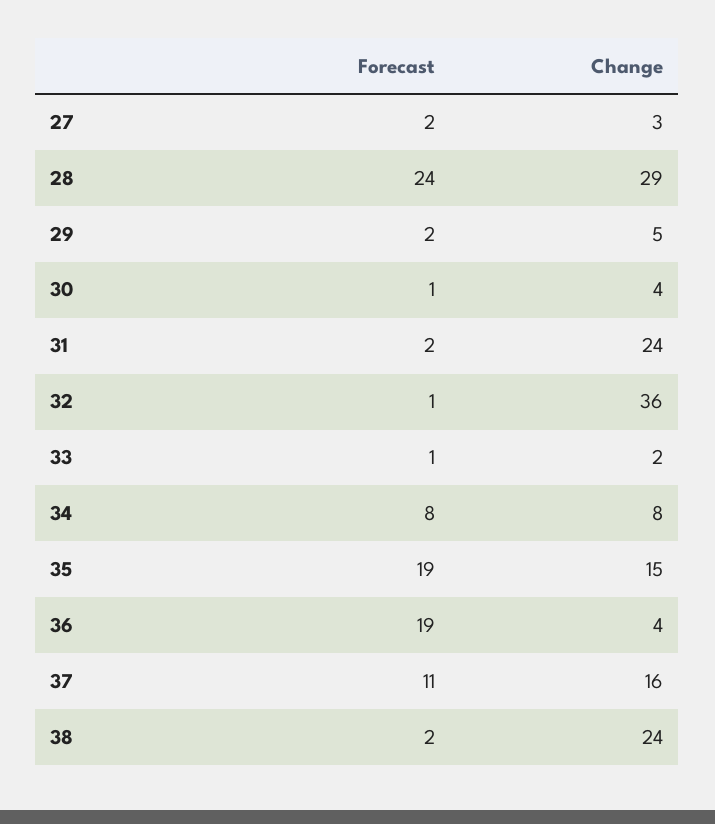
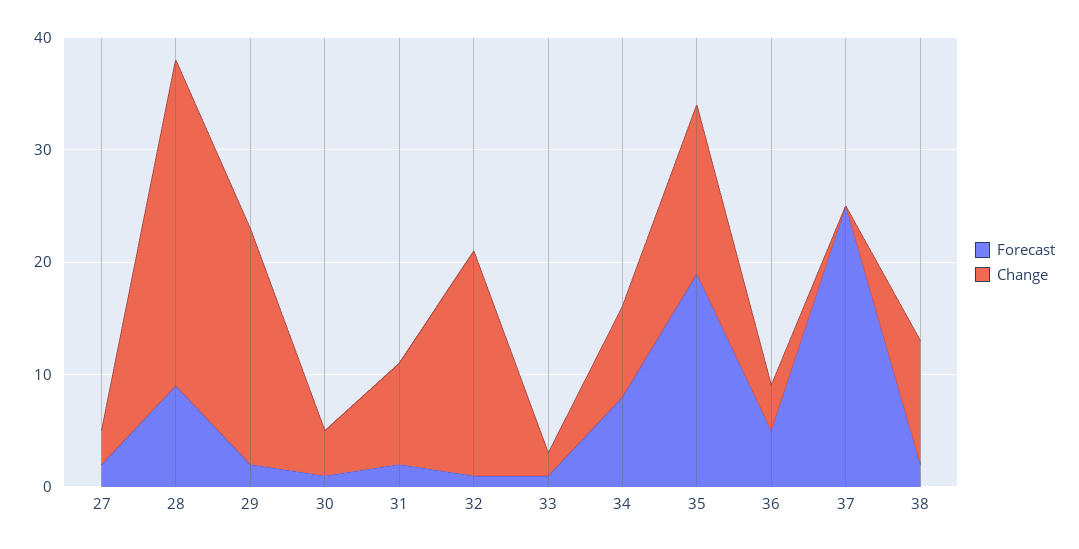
  {
    "Forecast": {
      "27": 2,
-     "28": 24,
+     "28": 9,
      "29": 2,
      "30": 1,
      "31": 2,
      "32": 1,
      "33": 1,
      "34": 8,
      "35": 19,
-     "36": 19,
+     "36": 5,
-     "37": 11,
+     "37": 25,
      "38": 2
    },
    "Change": {
      "27": 3,
      "28": 29,
-     "29": 5,
+     "29": 21,
      "30": 4,
-     "31": 24,
+     "31": 9,
-     "32": 36,
+     "32": 20,
      "33": 2,
      "34": 8,
      "35": 15,
      "36": 4,
-     "37": 16,
+     "37": 0,
-     "38": 24
+     "38": 11
    }
  }

